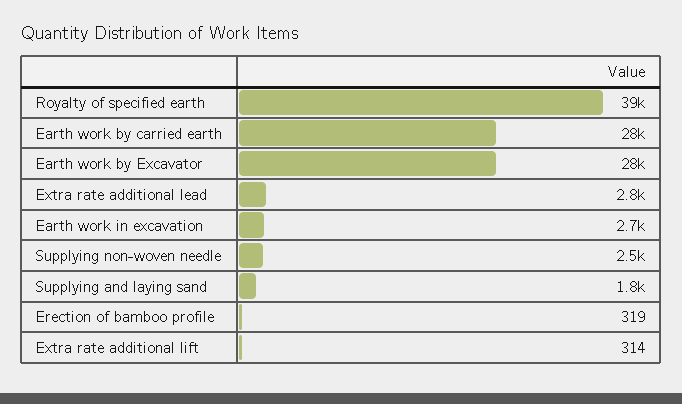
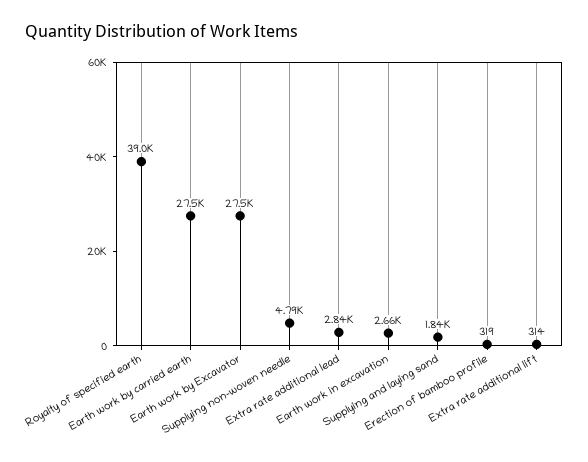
  {
    "Royalty of specified earth": 39000,
    "Earth work by carried earth": 27500,
    "Earth work by Excavator": 27500,
    "Extra rate additional lead": 2840,
    "Earth work in excavation": 2660,
-   "Supplying non-woven needle": 2500,
+   "Supplying non-woven needle": 4790,
    "Supplying and laying sand": 1840,
    "Erection of bamboo profile": 319,
    "Extra rate additional lift": 314
  }

